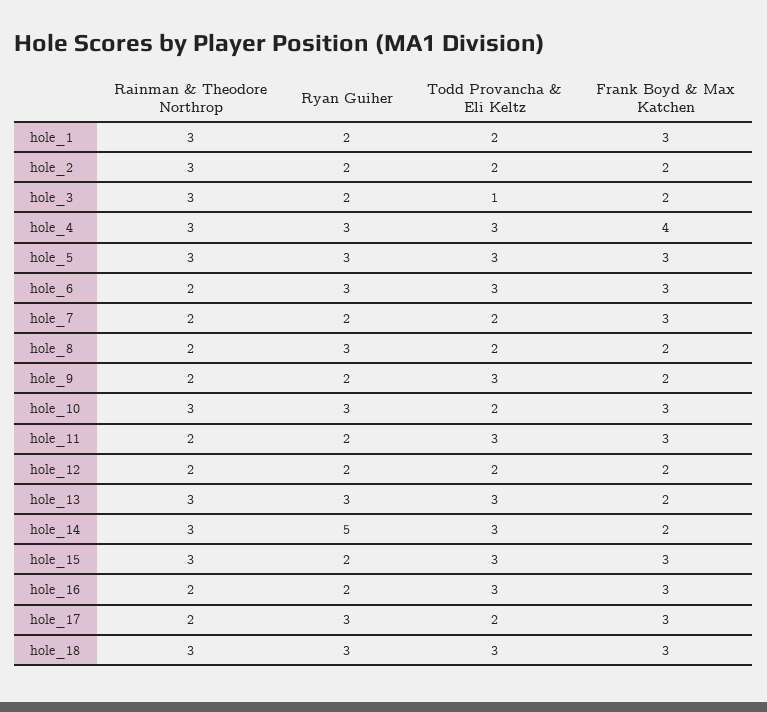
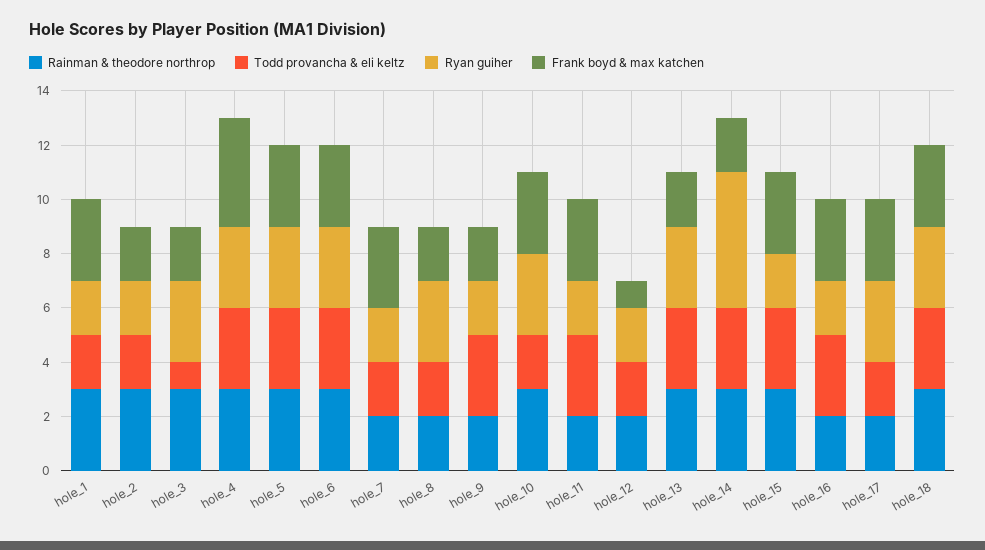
  {
    "Rainman & Theodore Northrop": {
      "hole_1": 3,
      "hole_2": 3,
      "hole_3": 3,
      "hole_4": 3,
      "hole_5": 3,
-     "hole_6": 2,
+     "hole_6": 3,
      "hole_7": 2,
      "hole_8": 2,
      "hole_9": 2,
      "hole_10": 3,
      "hole_11": 2,
      "hole_12": 2,
      "hole_13": 3,
      "hole_14": 3,
      "hole_15": 3,
      "hole_16": 2,
      "hole_17": 2,
      "hole_18": 3
    },
    "Ryan Guiher": {
      "hole_1": 2,
      "hole_2": 2,
-     "hole_3": 2,
+     "hole_3": 3,
      "hole_4": 3,
      "hole_5": 3,
      "hole_6": 3,
      "hole_7": 2,
      "hole_8": 3,
      "hole_9": 2,
      "hole_10": 3,
      "hole_11": 2,
      "hole_12": 2,
      "hole_13": 3,
      "hole_14": 5,
      "hole_15": 2,
      "hole_16": 2,
      "hole_17": 3,
      "hole_18": 3
    },
    "Todd Provancha & Eli Keltz": {
      "hole_1": 2,
      "hole_2": 2,
      "hole_3": 1,
      "hole_4": 3,
      "hole_5": 3,
      "hole_6": 3,
      "hole_7": 2,
      "hole_8": 2,
      "hole_9": 3,
      "hole_10": 2,
      "hole_11": 3,
      "hole_12": 2,
      "hole_13": 3,
      "hole_14": 3,
      "hole_15": 3,
      "hole_16": 3,
      "hole_17": 2,
      "hole_18": 3
    },
    "Frank Boyd & Max Katchen": {
      "hole_1": 3,
      "hole_2": 2,
      "hole_3": 2,
      "hole_4": 4,
      "hole_5": 3,
      "hole_6": 3,
      "hole_7": 3,
      "hole_8": 2,
      "hole_9": 2,
      "hole_10": 3,
      "hole_11": 3,
-     "hole_12": 2,
+     "hole_12": 1,
      "hole_13": 2,
      "hole_14": 2,
      "hole_15": 3,
      "hole_16": 3,
      "hole_17": 3,
      "hole_18": 3
    }
  }

